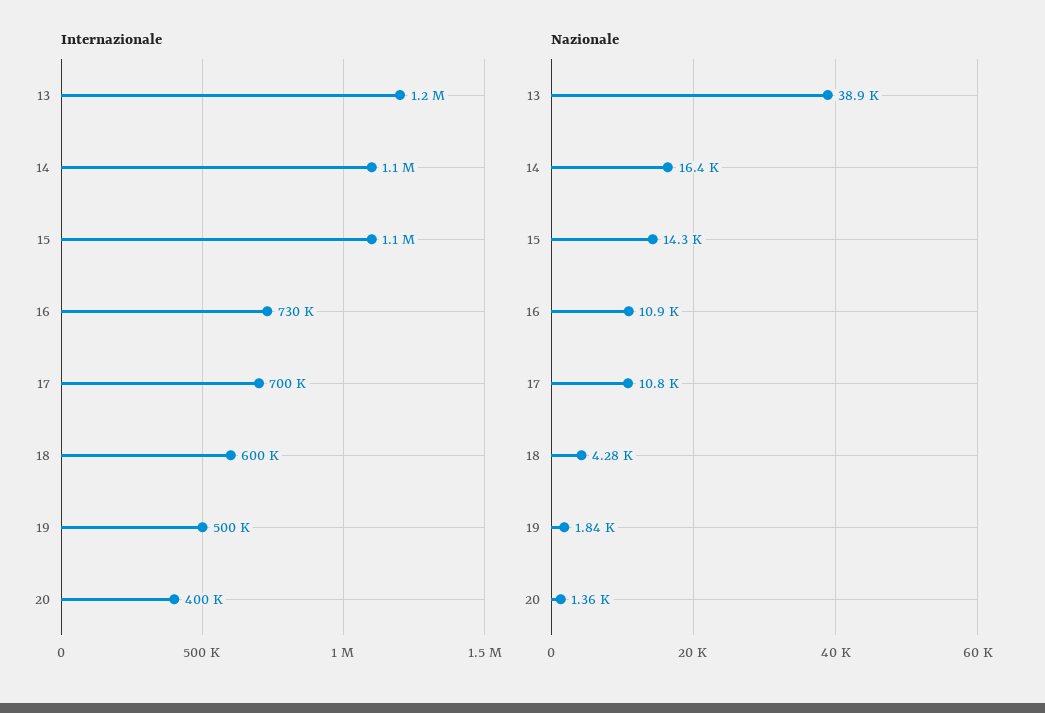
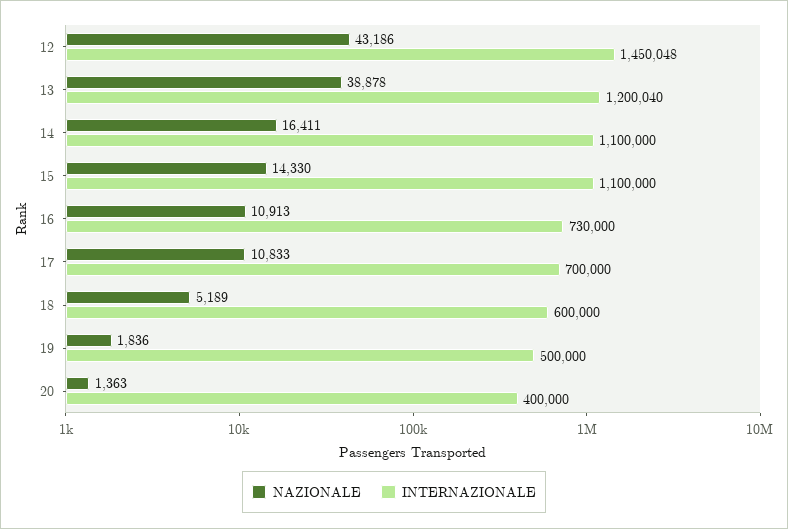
  {
    "Internazionale": {
      "13": 1200040,
      "14": 1100000,
      "15": 1100000,
      "16": 730000,
      "17": 700000,
      "18": 600000,
      "19": 500000,
-     "20": 400000
+     "20": 400000,
+     "12": 1450048
    },
    "Nazionale": {
      "13": 38878,
      "14": 16411,
      "15": 14330,
      "16": 10913,
      "17": 10833,
-     "18": 4280,
+     "18": 5189,
      "19": 1836,
-     "20": 1363
+     "20": 1363,
+     "12": 43186
    }
  }

